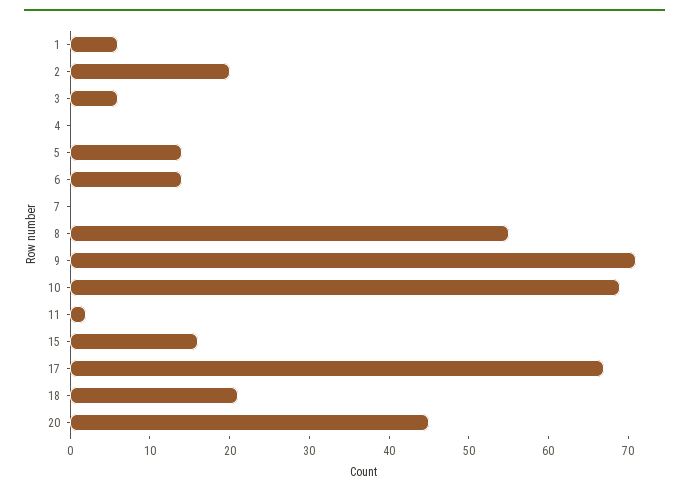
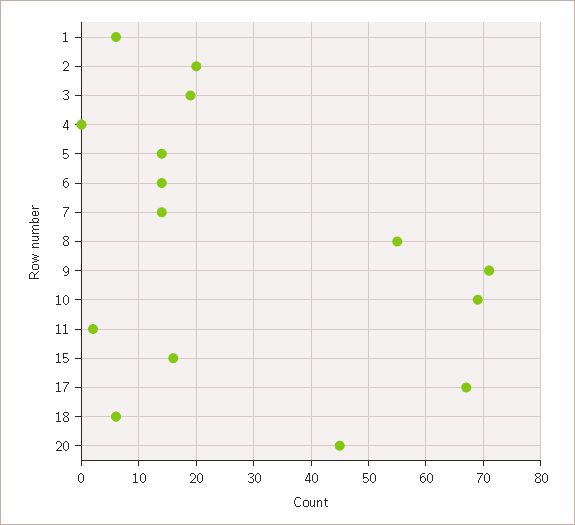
  {
    "1": 5,
    "2": 20,
-   "3": 5,
+   "3": 20,
    "4": 0,
    "5": 15,
    "6": 15,
-   "7": 0,
+   "7": 15,
    "8": 55,
    "9": 70,
    "10": 70,
    "11": 0,
    "15": 15,
    "17": 65,
-   "18": 20,
+   "18": 5,
    "20": 45
  }

